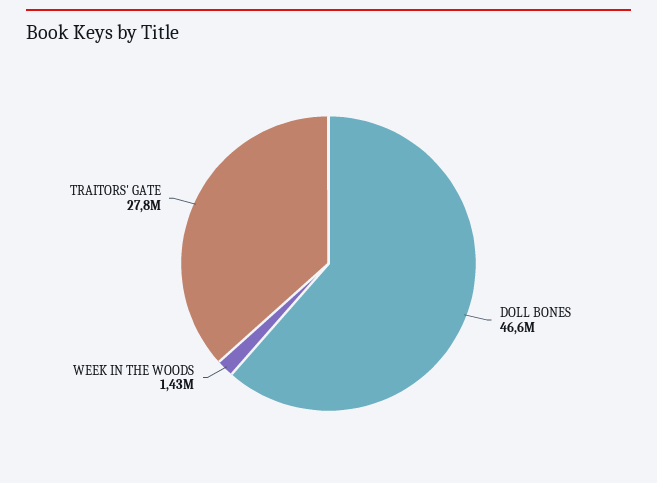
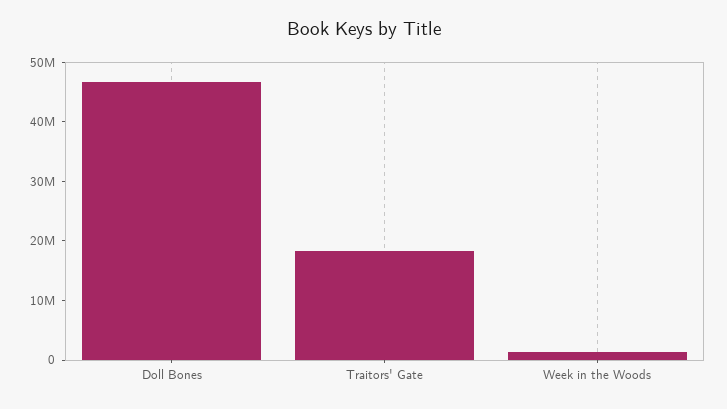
  {
    "DOLL BONES": 46600000,
    "WEEK IN THE WOODS": 1430000,
-   "TRAITORS' GATE": 27800000
+   "TRAITORS' GATE": 18000000
  }

